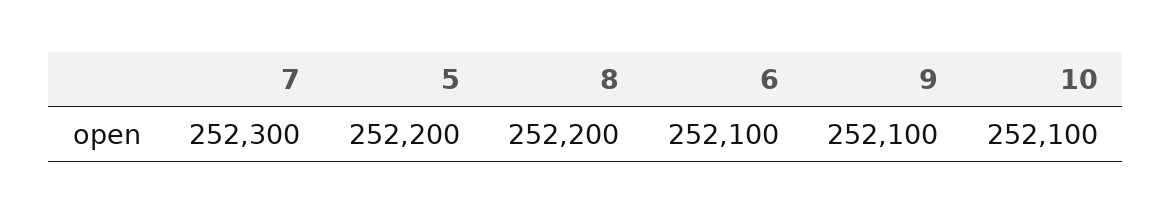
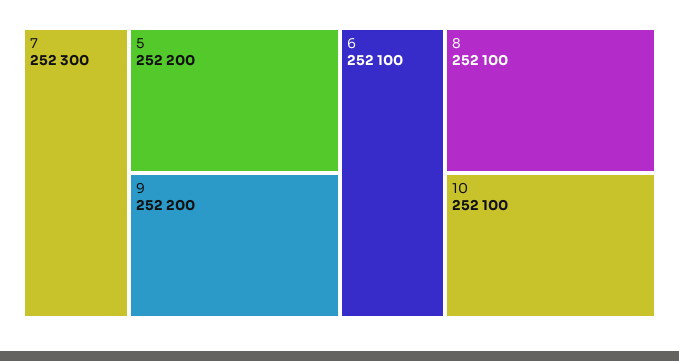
  {
    "7": 252300,
    "5": 252200,
-   "8": 252200,
+   "8": 252100,
    "6": 252100,
-   "9": 252100,
+   "9": 252200,
    "10": 252100
  }

